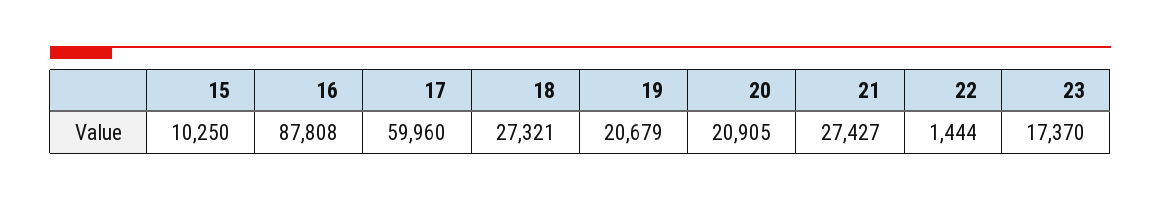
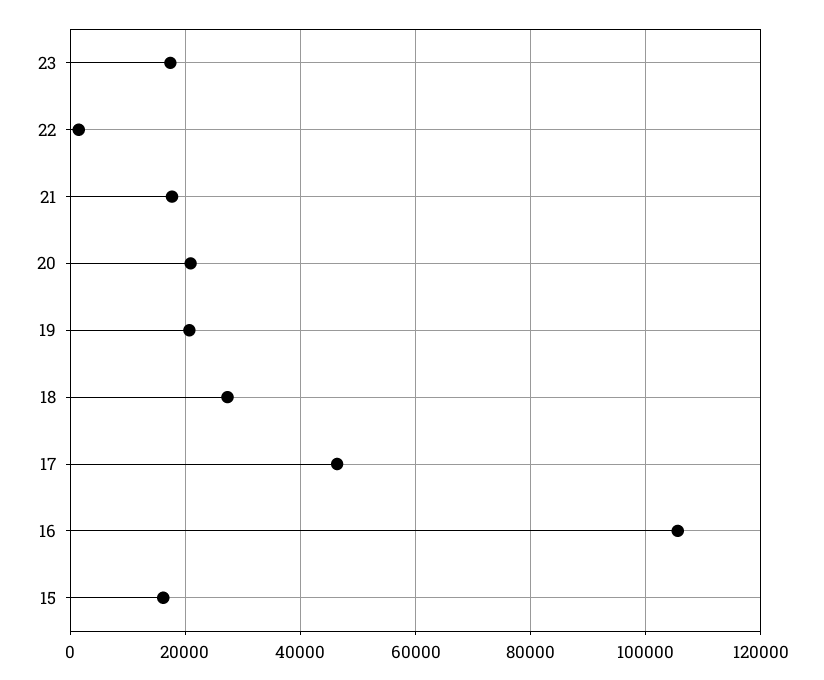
  {
-   "15": 10250,
+   "15": 16000,
-   "16": 87808,
+   "16": 106000,
-   "17": 59960,
+   "17": 46000,
    "18": 27321,
    "19": 20679,
    "20": 20905,
-   "21": 27427,
+   "21": 18000,
    "22": 1444,
    "23": 17370
  }

